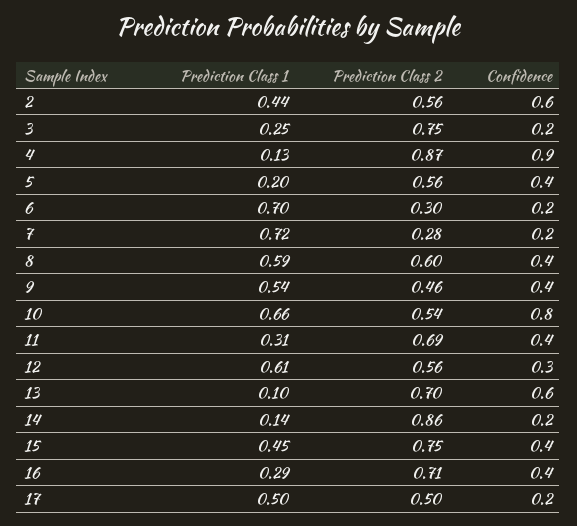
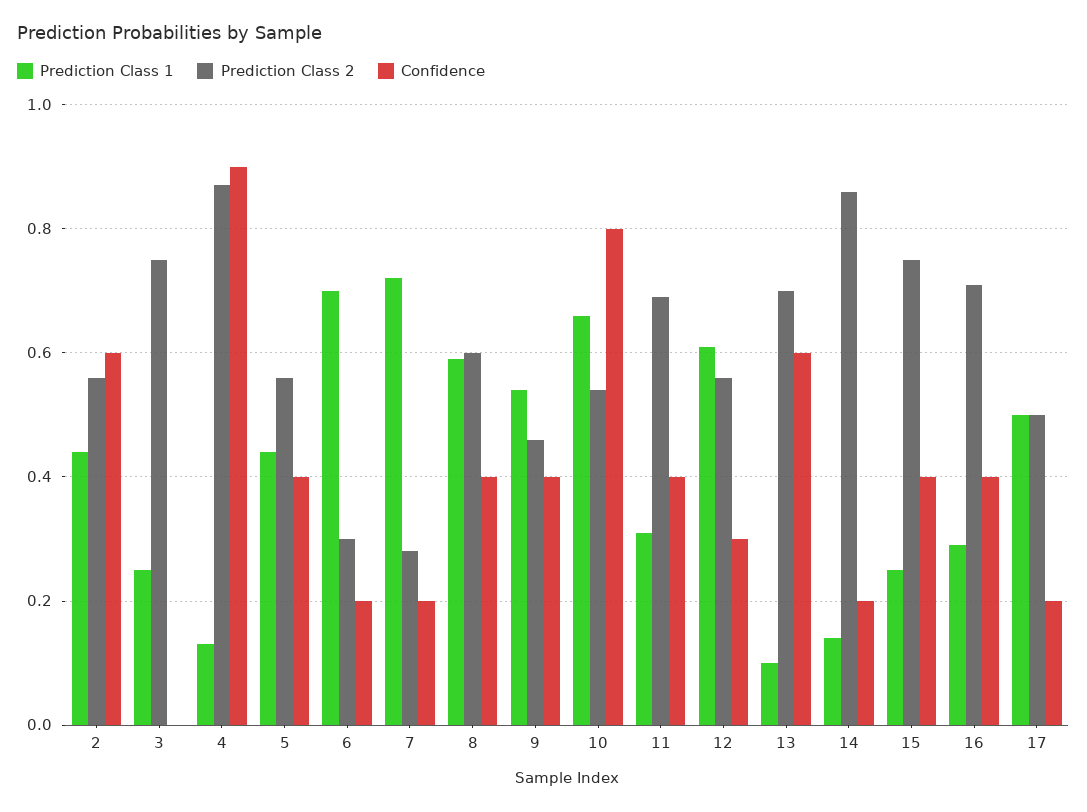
  {
    "Prediction Class 1": {
      "2": 0.44,
      "3": 0.25,
      "4": 0.13,
-     "5": 0.2,
+     "5": 0.45,
      "6": 0.7,
      "7": 0.72,
      "8": 0.59,
      "9": 0.54,
      "10": 0.66,
      "11": 0.31,
      "12": 0.61,
      "13": 0.1,
      "14": 0.14,
-     "15": 0.45,
+     "15": 0.25,
      "16": 0.29,
      "17": 0.5
    },
    "Prediction Class 2": {
      "2": 0.56,
      "3": 0.75,
      "4": 0.87,
      "5": 0.56,
      "6": 0.3,
      "7": 0.28,
      "8": 0.6,
      "9": 0.46,
      "10": 0.54,
      "11": 0.69,
      "12": 0.56,
      "13": 0.7,
      "14": 0.86,
      "15": 0.75,
      "16": 0.71,
      "17": 0.5
    },
    "Confidence": {
      "2": 0.6,
-     "3": 0.2,
+     "3": 0,
      "4": 0.9,
      "5": 0.4,
      "6": 0.2,
      "7": 0.2,
      "8": 0.4,
      "9": 0.4,
      "10": 0.8,
      "11": 0.4,
      "12": 0.3,
      "13": 0.6,
      "14": 0.2,
      "15": 0.4,
      "16": 0.4,
      "17": 0.2
    }
  }

